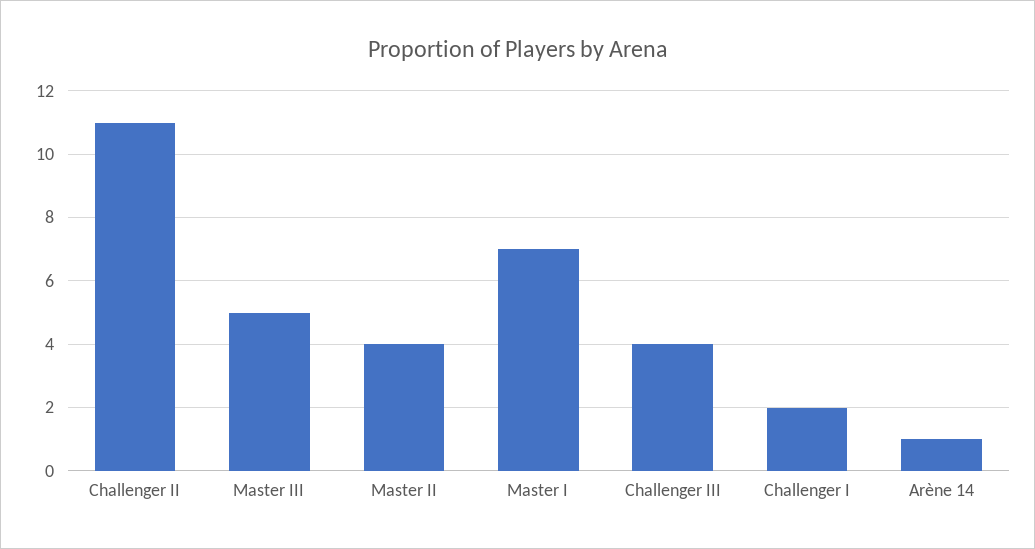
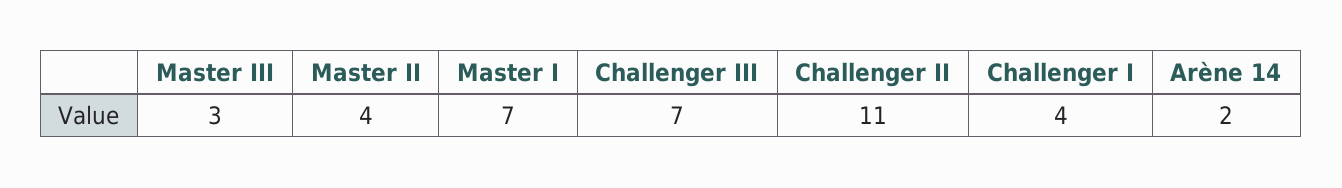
  {
    "Challenger II": 11,
-   "Master III": 5,
+   "Master III": 3,
    "Master II": 4,
    "Master I": 7,
-   "Challenger III": 4,
+   "Challenger III": 7,
-   "Challenger I": 2,
+   "Challenger I": 4,
-   "Arène 14": 1
+   "Arène 14": 2
  }

